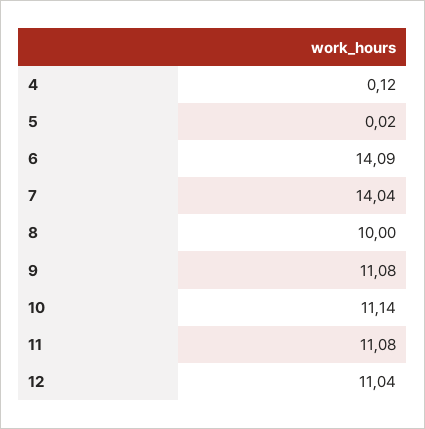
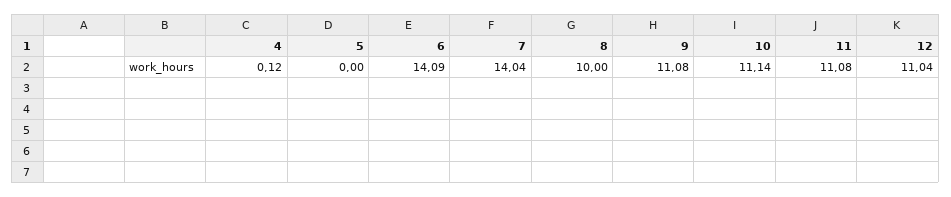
  {
    "4": 0.12,
-   "5": 0.02,
+   "5": 0,
    "6": 14.09,
    "7": 14.04,
    "8": 10,
    "9": 11.08,
    "10": 11.14,
    "11": 11.08,
    "12": 11.04
  }

